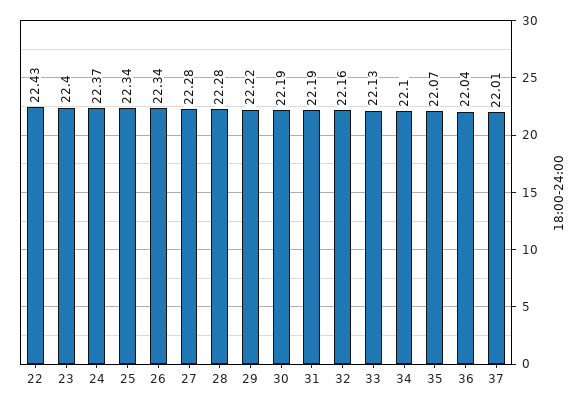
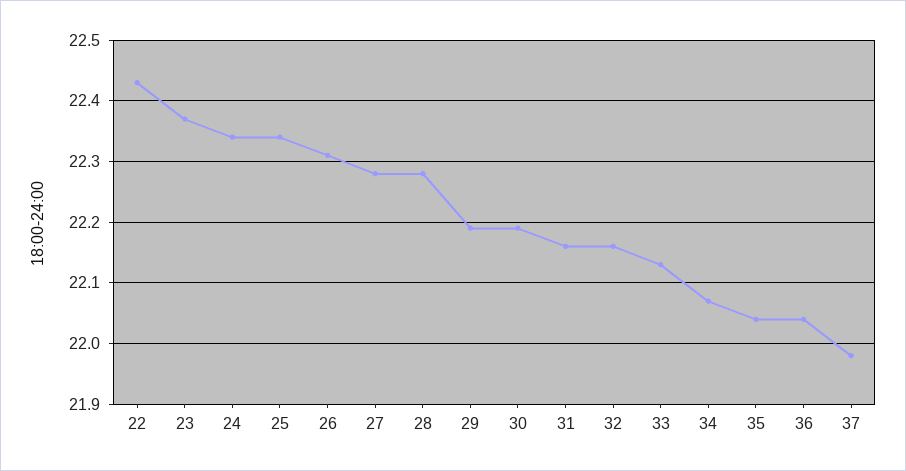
  {
    "22": 22.43,
-   "23": 22.4,
+   "23": 22.37,
-   "24": 22.37,
+   "24": 22.34,
    "25": 22.34,
-   "26": 22.34,
+   "26": 22.31,
    "27": 22.28,
    "28": 22.28,
-   "29": 22.22,
+   "29": 22.19,
    "30": 22.19,
-   "31": 22.19,
+   "31": 22.16,
    "32": 22.16,
    "33": 22.13,
-   "34": 22.1,
+   "34": 22.07,
-   "35": 22.07,
+   "35": 22.04,
    "36": 22.04,
-   "37": 22.01
+   "37": 21.98
  }

